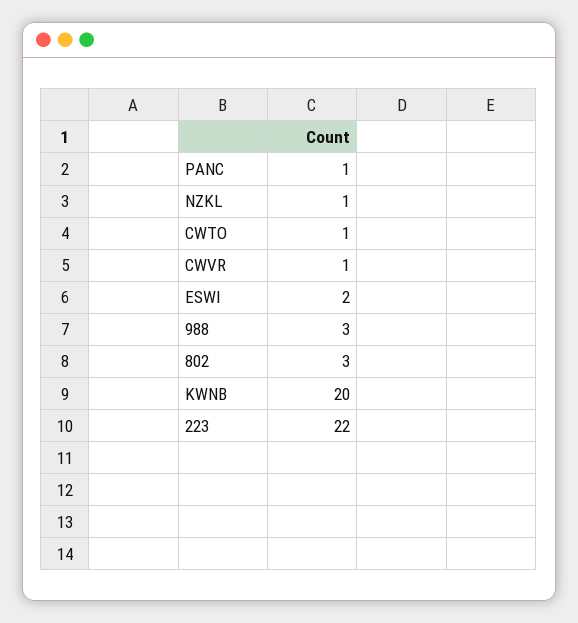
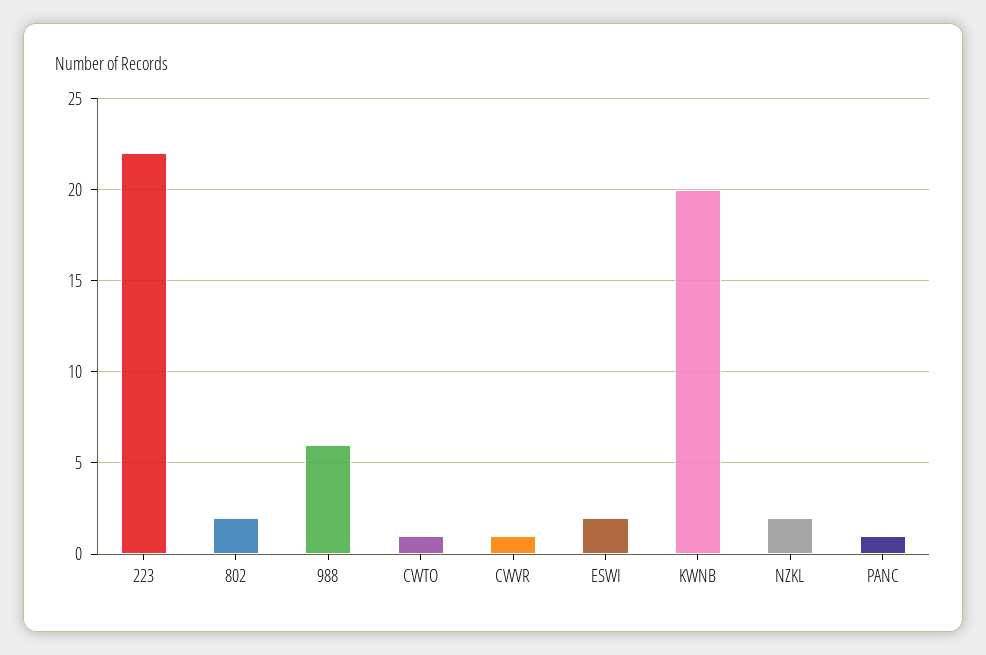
  {
    "PANC": 1,
-   "NZKL": 1,
+   "NZKL": 2,
    "CWTO": 1,
    "CWVR": 1,
    "ESWI": 2,
-   "988": 3,
+   "988": 6,
-   "802": 3,
+   "802": 2,
    "KWNB": 20,
    "223": 22
  }

